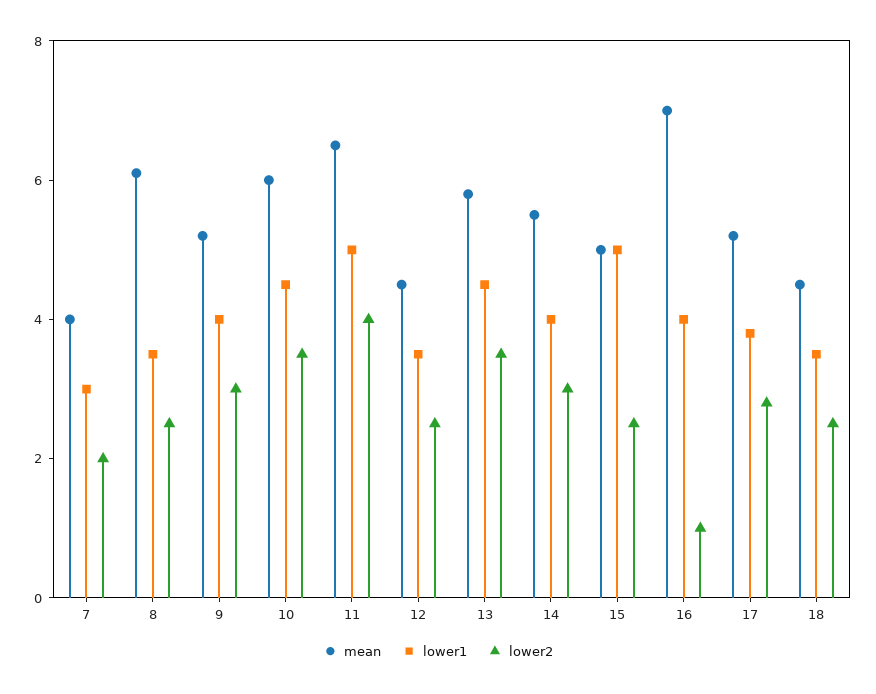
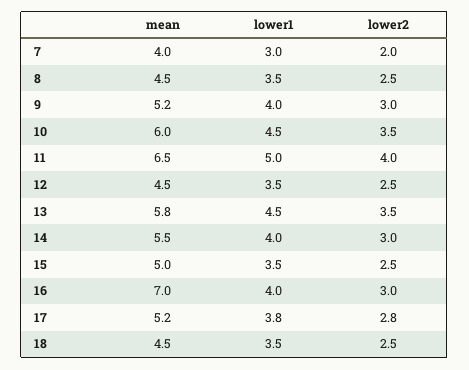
  {
    "mean": {
      "7": 4,
-     "8": 6,
+     "8": 4.5,
      "9": 5.2,
      "10": 6,
      "11": 6.5,
      "12": 4.5,
      "13": 5.8,
      "14": 5.5,
      "15": 5,
      "16": 7,
      "17": 5.2,
      "18": 4.5
    },
    "lower1": {
      "7": 3,
      "8": 3.5,
      "9": 4,
      "10": 4.5,
      "11": 5,
      "12": 3.5,
      "13": 4.5,
      "14": 4,
-     "15": 5,
+     "15": 3.5,
      "16": 4,
      "17": 3.8,
      "18": 3.5
    },
    "lower2": {
      "7": 2,
      "8": 2.5,
      "9": 3,
      "10": 3.5,
      "11": 4,
      "12": 2.5,
      "13": 3.5,
      "14": 3,
      "15": 2.5,
-     "16": 1,
+     "16": 3,
      "17": 2.8,
      "18": 2.5
    }
  }

